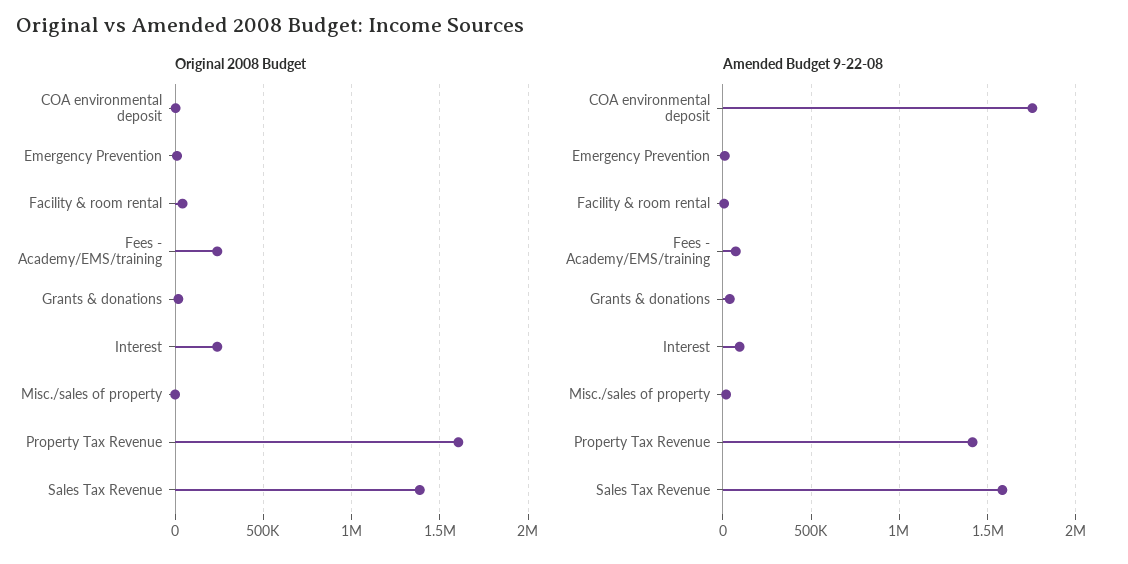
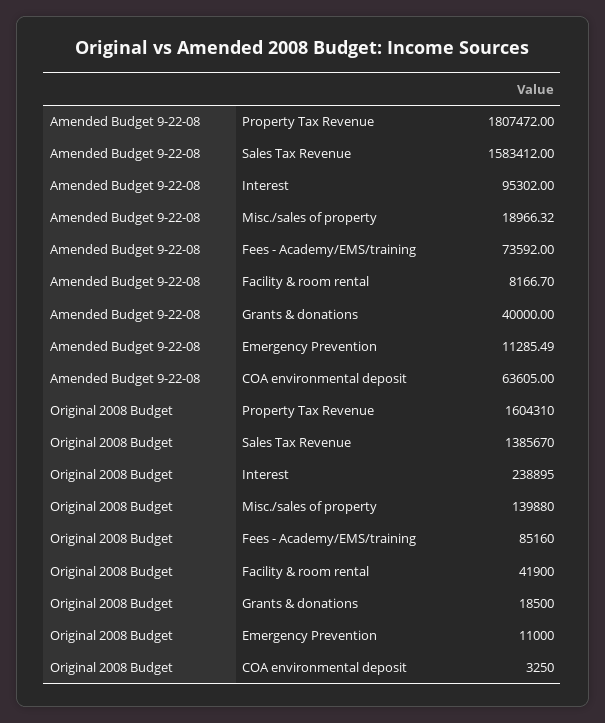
  {
    "Original 2008 Budget": {
      "COA environmental deposit": 3250,
      "Emergency Prevention": 11000,
      "Facility & room rental": 41900,
-     "Fees - Academy/EMS/training": 250000,
+     "Fees - Academy/EMS/training": 85160,
      "Grants & donations": 18500,
      "Interest": 238895,
-     "Misc./sales of property": 0,
+     "Misc./sales of property": 139880,
      "Property Tax Revenue": 1604310,
      "Sales Tax Revenue": 1385670
    },
    "Amended Budget 9-22-08": {
-     "COA environmental deposit": 1750000,
+     "COA environmental deposit": 63605,
      "Emergency Prevention": 11285.49,
      "Facility & room rental": 8166.7,
      "Fees - Academy/EMS/training": 73592,
      "Grants & donations": 40000,
      "Interest": 95302,
      "Misc./sales of property": 18966.32,
-     "Property Tax Revenue": 1400000,
+     "Property Tax Revenue": 1807472,
      "Sales Tax Revenue": 1583412
    }
  }

